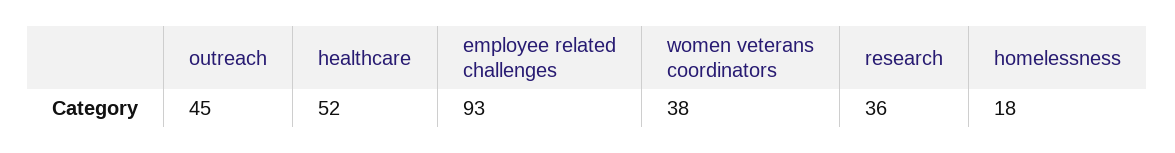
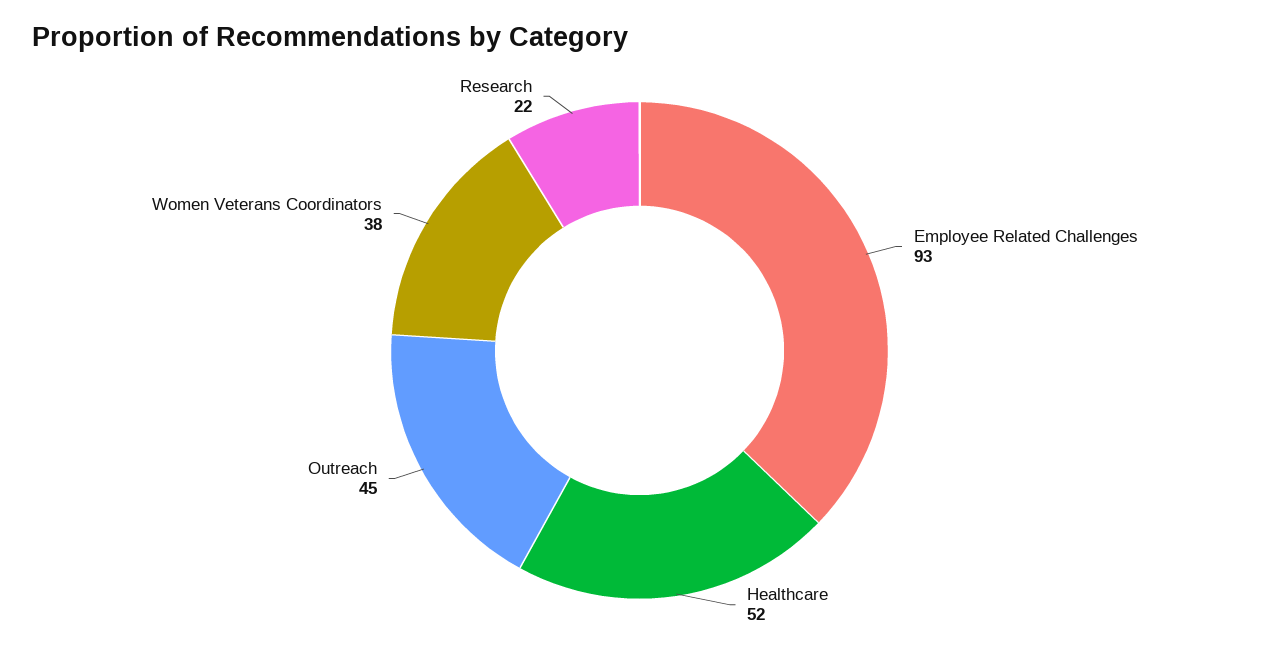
  {
    "outreach": 45,
    "healthcare": 52,
    "employee related challenges": 93,
    "women veterans coordinators": 38,
-   "research": 36,
+   "research": 22
-   "homelessness": 18
  }

